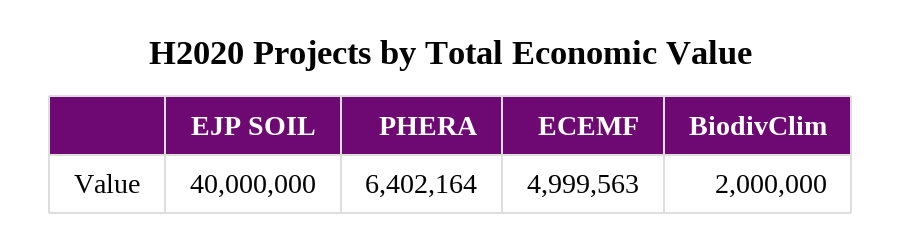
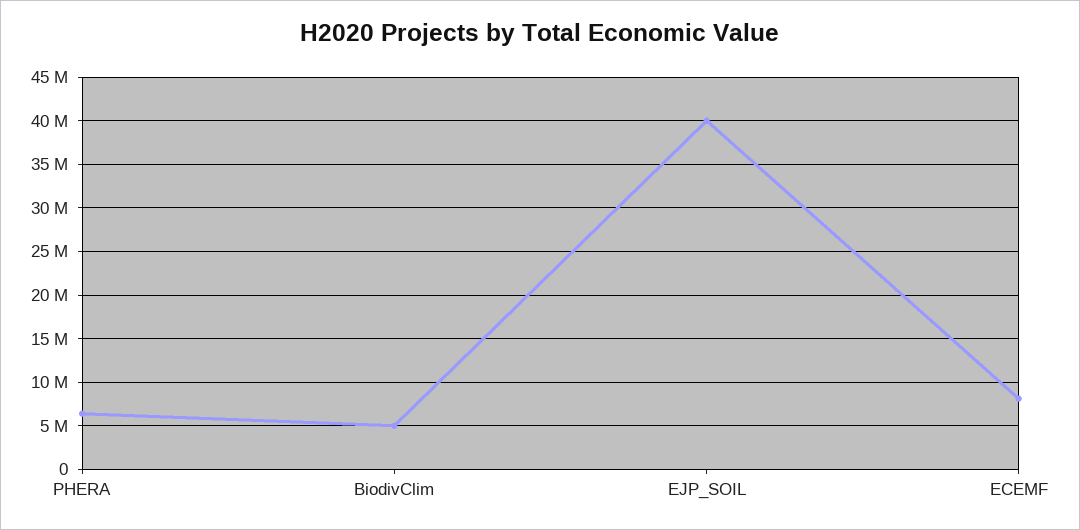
  {
    "EJP SOIL": 40000000,
    "PHERA": 6402164,
-   "ECEMF": 4999563,
+   "ECEMF": 8000000,
-   "BiodivClim": 2000000
+   "BiodivClim": 5000000
  }

